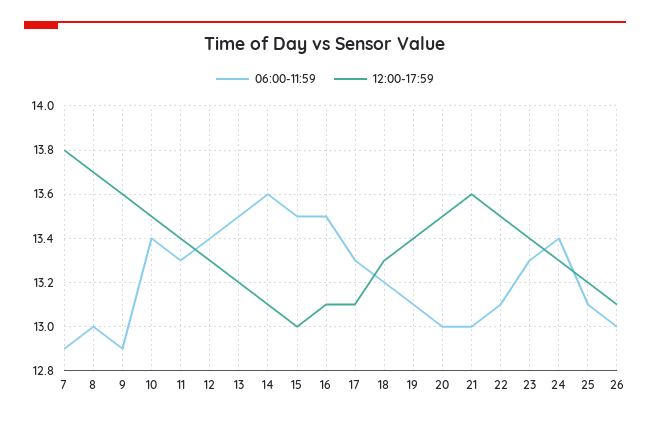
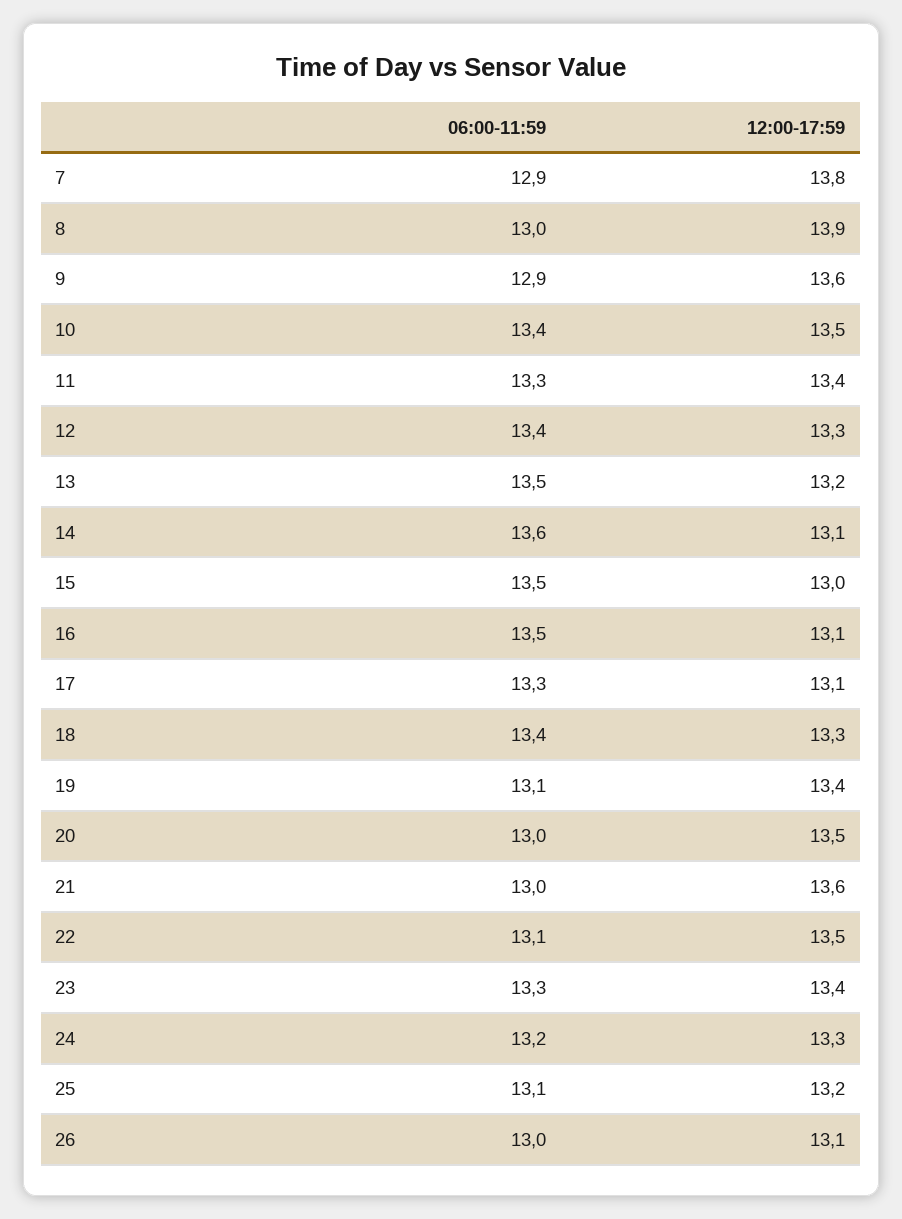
  {
    "06:00-11:59": {
      "7": 12.9,
      "8": 13,
      "9": 12.9,
      "10": 13.4,
      "11": 13.3,
      "12": 13.4,
      "13": 13.5,
      "14": 13.6,
      "15": 13.5,
      "16": 13.5,
      "17": 13.3,
-     "18": 13.2,
+     "18": 13.4,
      "19": 13.1,
      "20": 13,
      "21": 13,
      "22": 13.1,
      "23": 13.3,
-     "24": 13.4,
+     "24": 13.2,
      "25": 13.1,
      "26": 13
    },
    "12:00-17:59": {
      "7": 13.8,
-     "8": 13.7,
+     "8": 13.9,
      "9": 13.6,
      "10": 13.5,
      "11": 13.4,
      "12": 13.3,
      "13": 13.2,
      "14": 13.1,
      "15": 13,
      "16": 13.1,
      "17": 13.1,
      "18": 13.3,
      "19": 13.4,
      "20": 13.5,
      "21": 13.6,
      "22": 13.5,
      "23": 13.4,
      "24": 13.3,
      "25": 13.2,
      "26": 13.1
    }
  }

